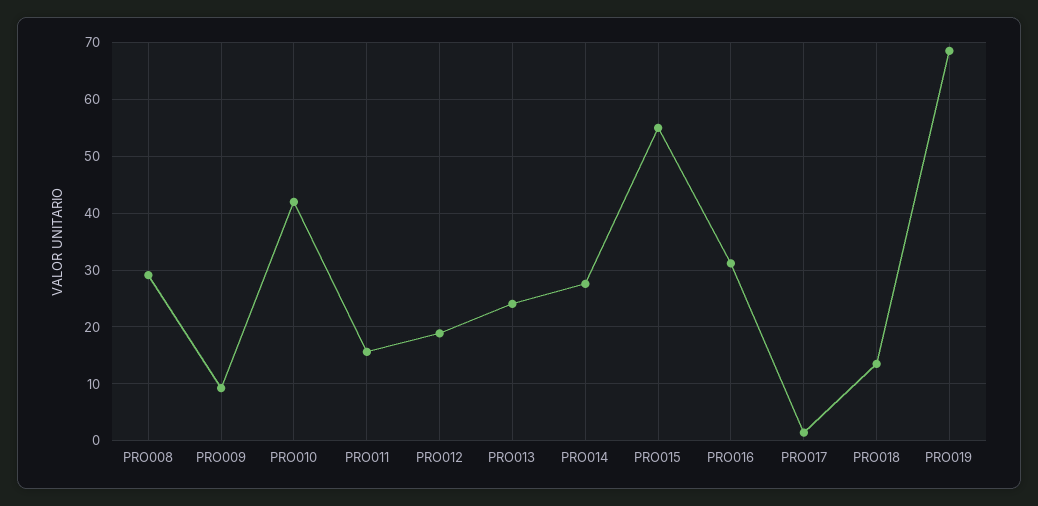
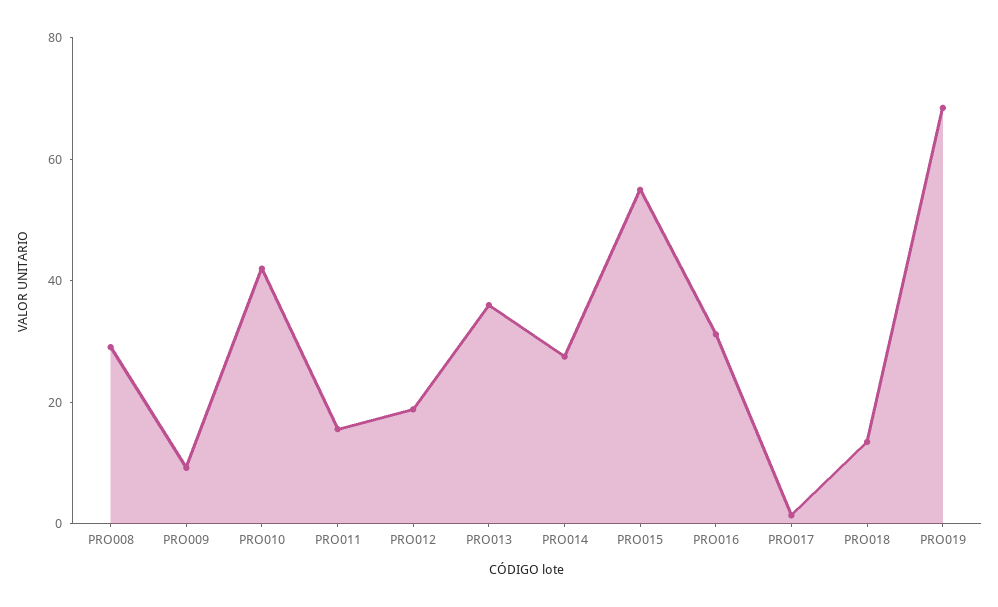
  {
    "PRO008": 30,
    "PRO009": 10,
    "PRO010": 42,
    "PRO011": 16,
    "PRO012": 18,
-   "PRO013": 24,
+   "PRO013": 35,
    "PRO014": 28,
    "PRO015": 56,
    "PRO016": 32,
    "PRO017": 2,
    "PRO018": 14,
    "PRO019": 68
  }

